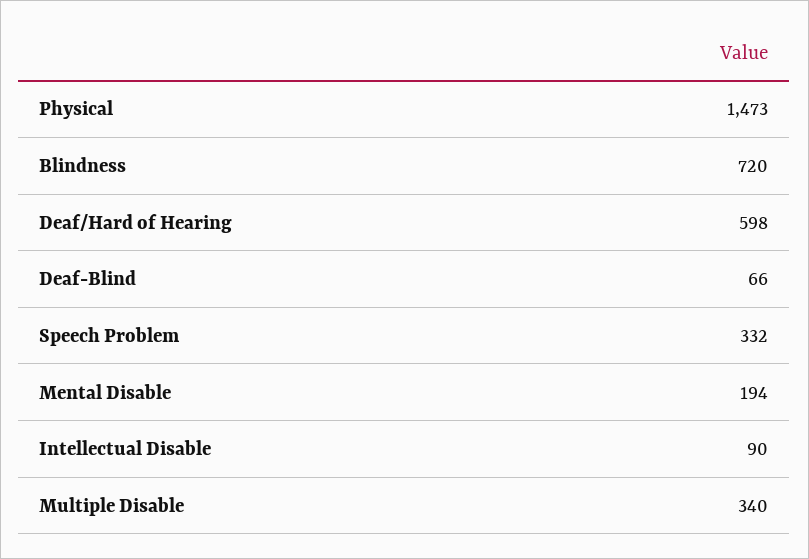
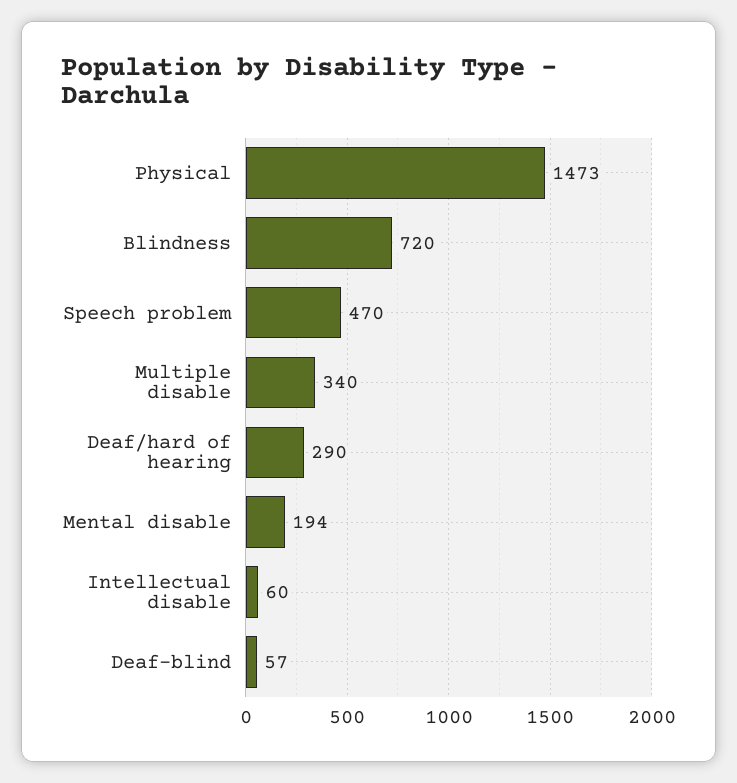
  {
    "Physical": 1473,
    "Blindness": 720,
-   "Deaf/Hard of Hearing": 598,
+   "Deaf/Hard of Hearing": 290,
-   "Deaf-Blind": 66,
+   "Deaf-Blind": 57,
-   "Speech Problem": 332,
+   "Speech Problem": 470,
    "Mental Disable": 194,
-   "Intellectual Disable": 90,
+   "Intellectual Disable": 60,
    "Multiple Disable": 340
  }

